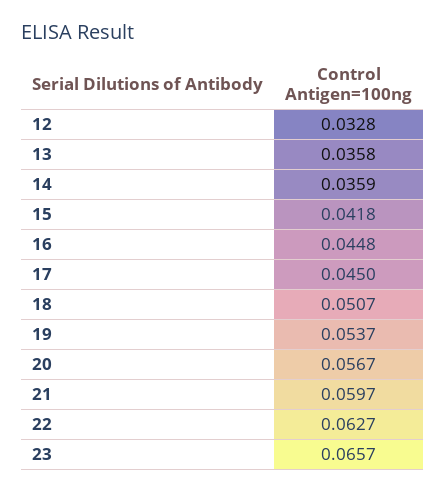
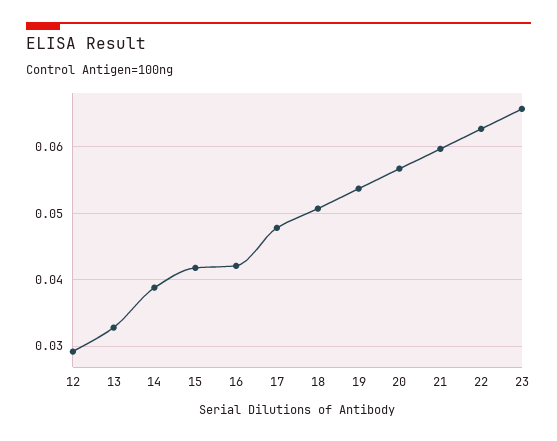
  {
-   "12": 0.0328,
+   "12": 0.029,
-   "13": 0.0358,
+   "13": 0.033,
-   "14": 0.0359,
+   "14": 0.039,
    "15": 0.0418,
-   "16": 0.0448,
+   "16": 0.042,
-   "17": 0.045,
+   "17": 0.048,
    "18": 0.0507,
    "19": 0.0537,
    "20": 0.0567,
    "21": 0.0597,
    "22": 0.0627,
    "23": 0.0657
  }

